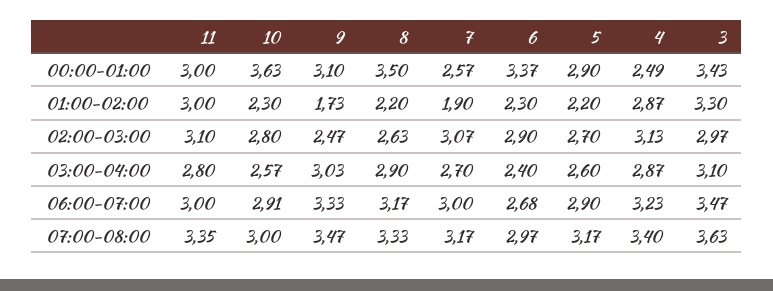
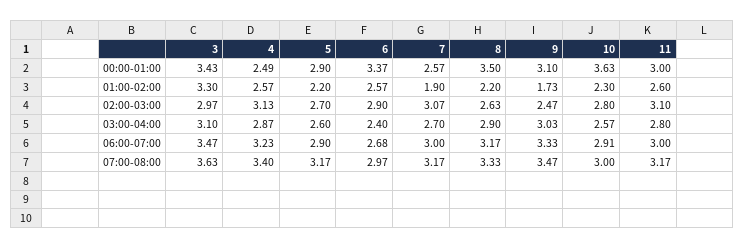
  {
    "11": {
      "00:00-01:00": 3,
-     "01:00-02:00": 3,
+     "01:00-02:00": 2.6,
      "02:00-03:00": 3.1,
      "03:00-04:00": 2.8,
      "06:00-07:00": 3,
-     "07:00-08:00": 3.35
+     "07:00-08:00": 3.17
    },
    "10": {
      "00:00-01:00": 3.63,
      "01:00-02:00": 2.3,
      "02:00-03:00": 2.8,
      "03:00-04:00": 2.57,
      "06:00-07:00": 2.91,
      "07:00-08:00": 3
    },
    "9": {
      "00:00-01:00": 3.1,
      "01:00-02:00": 1.73,
      "02:00-03:00": 2.47,
      "03:00-04:00": 3.03,
      "06:00-07:00": 3.33,
      "07:00-08:00": 3.47
    },
    "8": {
      "00:00-01:00": 3.5,
      "01:00-02:00": 2.2,
      "02:00-03:00": 2.63,
      "03:00-04:00": 2.9,
      "06:00-07:00": 3.17,
      "07:00-08:00": 3.33
    },
    "7": {
      "00:00-01:00": 2.57,
      "01:00-02:00": 1.9,
      "02:00-03:00": 3.07,
      "03:00-04:00": 2.7,
      "06:00-07:00": 3,
      "07:00-08:00": 3.17
    },
    "6": {
      "00:00-01:00": 3.37,
-     "01:00-02:00": 2.3,
+     "01:00-02:00": 2.57,
      "02:00-03:00": 2.9,
      "03:00-04:00": 2.4,
      "06:00-07:00": 2.68,
      "07:00-08:00": 2.97
    },
    "5": {
      "00:00-01:00": 2.9,
      "01:00-02:00": 2.2,
      "02:00-03:00": 2.7,
      "03:00-04:00": 2.6,
      "06:00-07:00": 2.9,
      "07:00-08:00": 3.17
    },
    "4": {
      "00:00-01:00": 2.49,
-     "01:00-02:00": 2.87,
+     "01:00-02:00": 2.57,
      "02:00-03:00": 3.13,
      "03:00-04:00": 2.87,
      "06:00-07:00": 3.23,
      "07:00-08:00": 3.4
    },
    "3": {
      "00:00-01:00": 3.43,
      "01:00-02:00": 3.3,
      "02:00-03:00": 2.97,
      "03:00-04:00": 3.1,
      "06:00-07:00": 3.47,
      "07:00-08:00": 3.63
    }
  }

